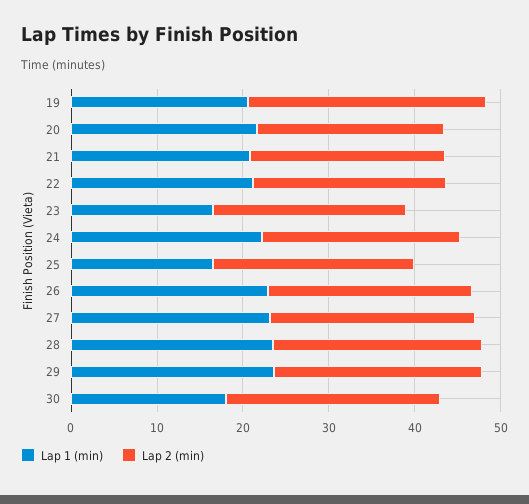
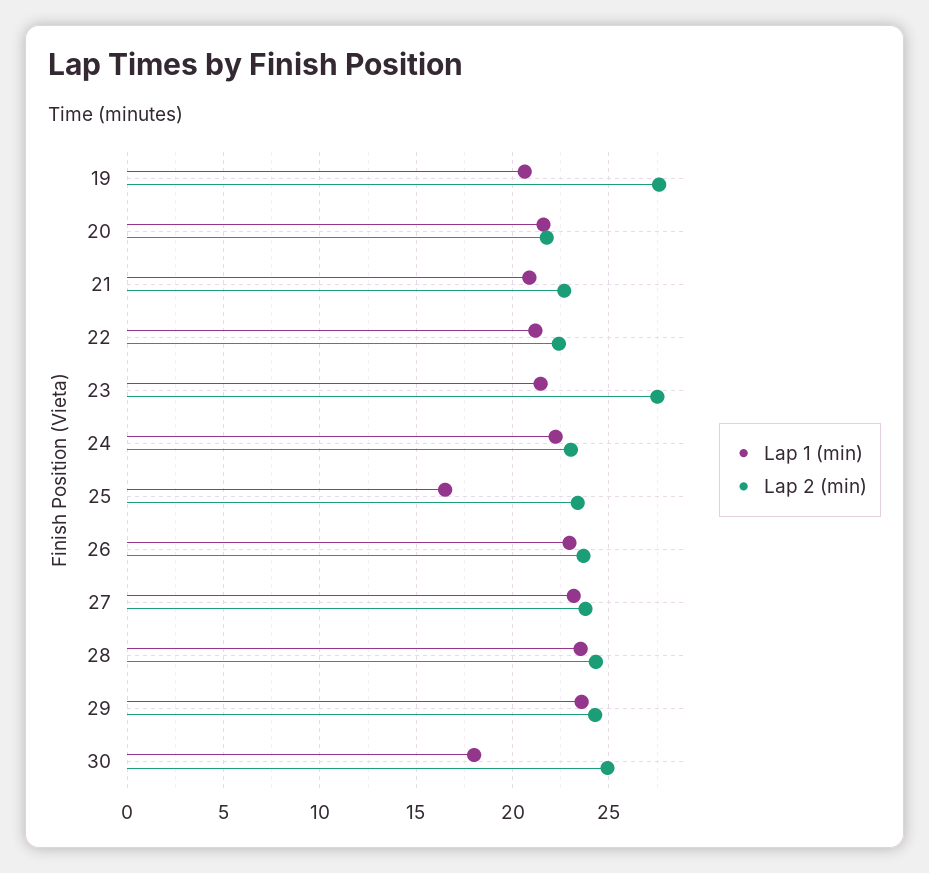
  {
    "Lap 1 (min)": {
      "19": 20.5,
      "20": 21.5,
      "21": 21,
      "22": 21,
-     "23": 16,
+     "23": 21.5,
      "24": 22,
      "25": 16.5,
      "26": 23,
      "27": 23,
      "28": 23.5,
      "29": 23.5,
      "30": 18
    },
    "Lap 2 (min)": {
      "19": 27.5,
      "20": 22,
      "21": 22.5,
      "22": 22.5,
-     "23": 22,
+     "23": 27.5,
      "24": 23,
      "25": 23.5,
      "26": 23.5,
      "27": 24,
      "28": 24.5,
      "29": 24.5,
      "30": 25
    }
  }

